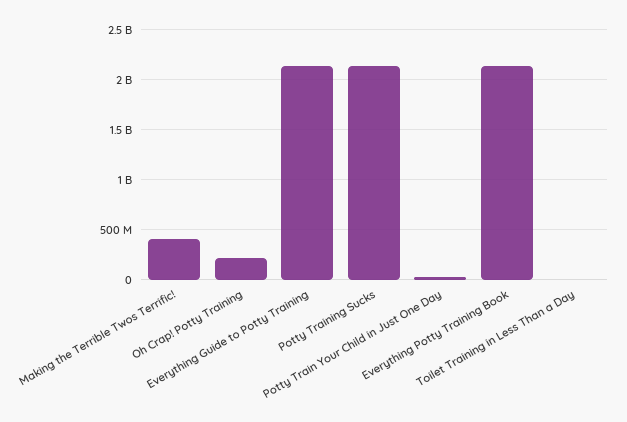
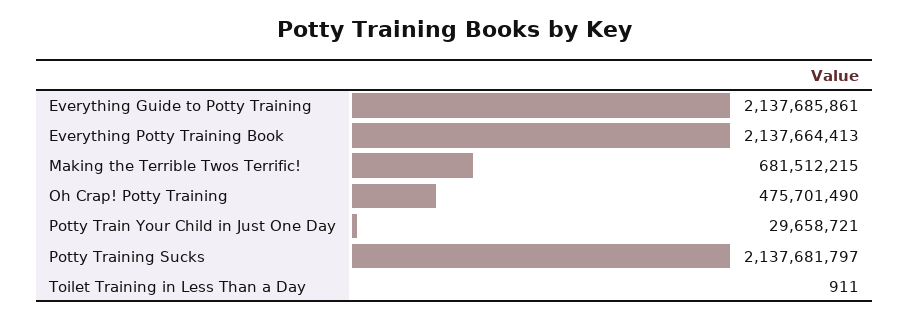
  {
-   "Making the Terrible Twos Terrific!": 400000000,
+   "Making the Terrible Twos Terrific!": 681512215,
-   "Oh Crap! Potty Training": 200000000,
+   "Oh Crap! Potty Training": 475701490,
    "Everything Guide to Potty Training": 2137685861,
    "Potty Training Sucks": 2137681797,
    "Potty Train Your Child in Just One Day": 29658721,
    "Everything Potty Training Book": 2137664413,
    "Toilet Training in Less Than a Day": 911
  }

